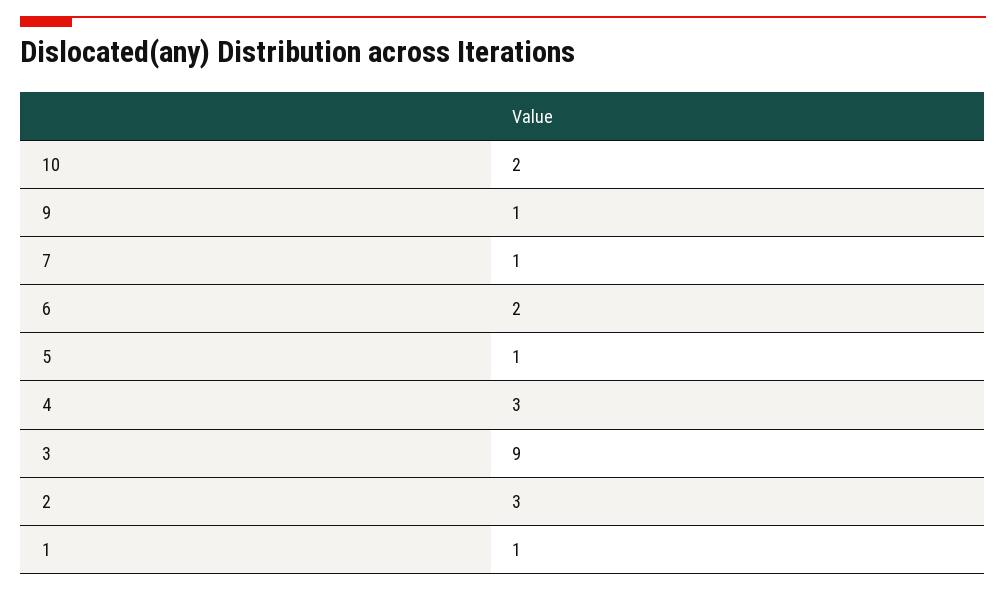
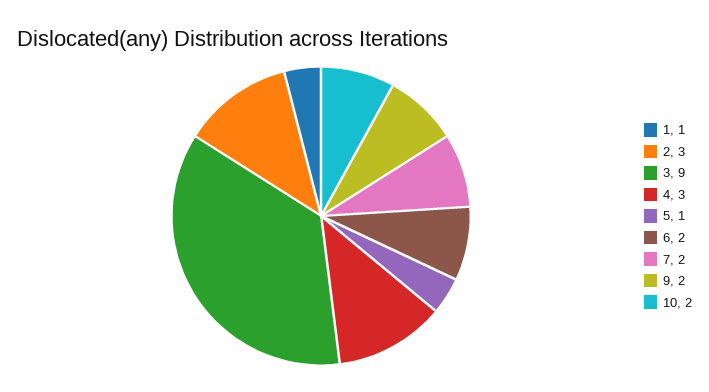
  {
    "10": 2,
-   "9": 1,
+   "9": 2,
-   "7": 1,
+   "7": 2,
    "6": 2,
    "5": 1,
    "4": 3,
    "3": 9,
    "2": 3,
    "1": 1
  }

